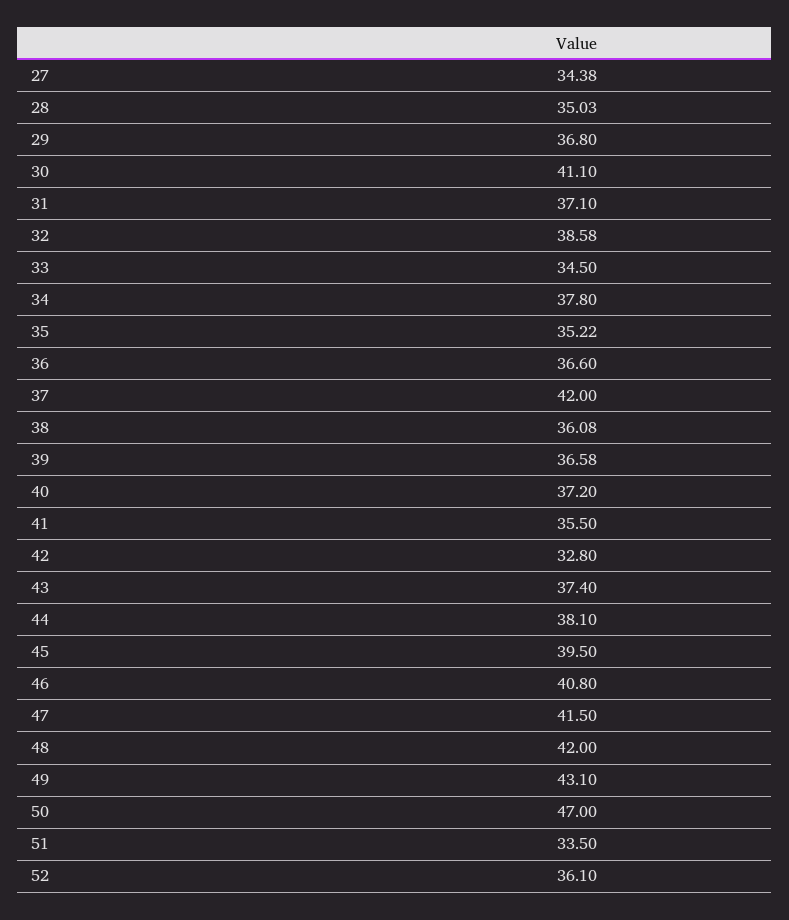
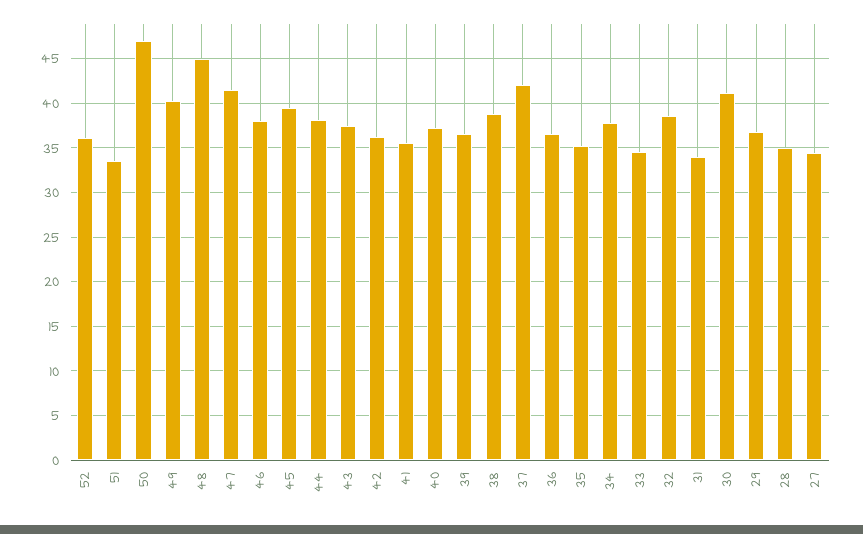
  {
    "27": 34.38,
    "28": 35.03,
    "29": 36.8,
    "30": 41.1,
-   "31": 37.1,
+   "31": 34,
    "32": 38.58,
    "33": 34.5,
    "34": 37.8,
    "35": 35.22,
    "36": 36.6,
    "37": 42,
-   "38": 36.08,
+   "38": 39,
    "39": 36.58,
    "40": 37.2,
    "41": 35.5,
-   "42": 32.8,
+   "42": 36,
    "43": 37.4,
    "44": 38.1,
    "45": 39.5,
-   "46": 40.8,
+   "46": 38,
    "47": 41.5,
-   "48": 42,
+   "48": 45,
-   "49": 43.1,
+   "49": 40,
    "50": 47,
    "51": 33.5,
    "52": 36.1
  }

